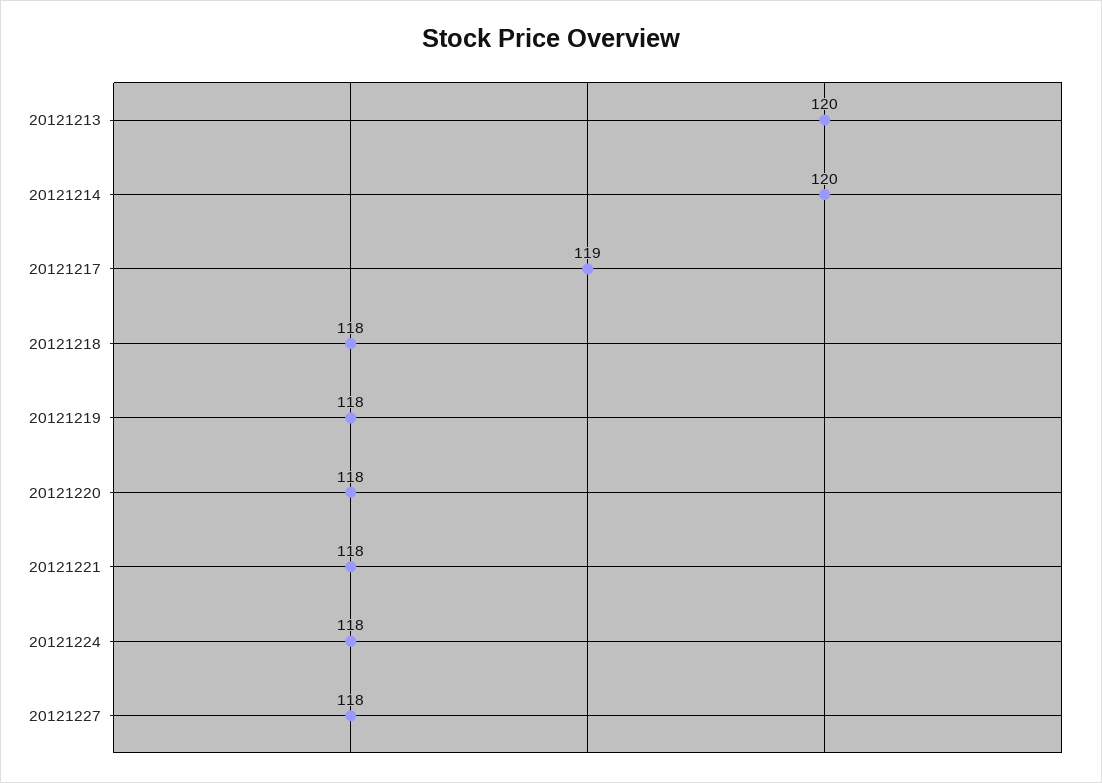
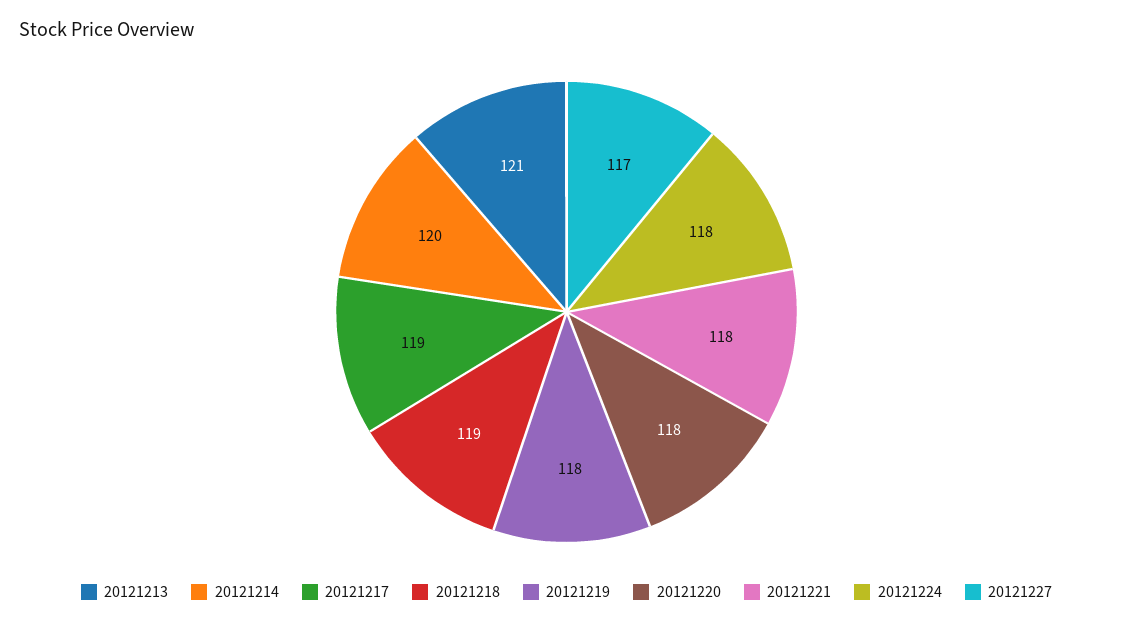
  {
-   "20121213": 120,
+   "20121213": 121,
    "20121214": 120,
    "20121217": 119,
-   "20121218": 118,
+   "20121218": 119,
    "20121219": 118,
    "20121220": 118,
    "20121221": 118,
    "20121224": 118,
-   "20121227": 118
+   "20121227": 117
  }

